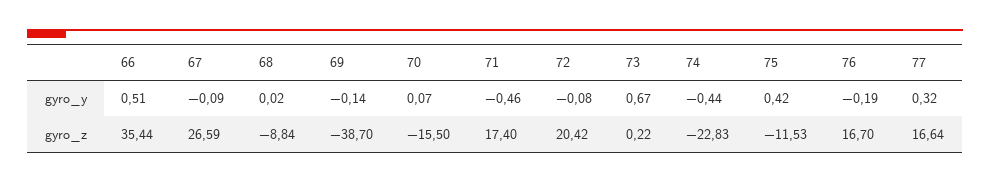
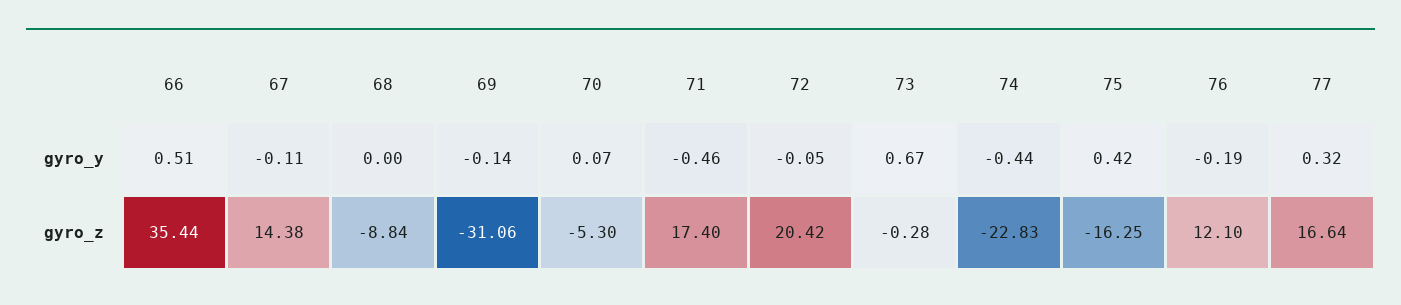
  {
    "66": {
      "gyro_y": 0.51,
      "gyro_z": 35.44
    },
    "67": {
-     "gyro_y": -0.09,
+     "gyro_y": -0.11,
-     "gyro_z": 26.59
+     "gyro_z": 14.38
    },
    "68": {
-     "gyro_y": 0.02,
+     "gyro_y": 0,
      "gyro_z": -8.84
    },
    "69": {
      "gyro_y": -0.14,
-     "gyro_z": -38.7
+     "gyro_z": -31.06
    },
    "70": {
      "gyro_y": 0.07,
-     "gyro_z": -15.5
+     "gyro_z": -5.3
    },
    "71": {
      "gyro_y": -0.46,
      "gyro_z": 17.4
    },
    "72": {
-     "gyro_y": -0.08,
+     "gyro_y": -0.05,
      "gyro_z": 20.42
    },
    "73": {
      "gyro_y": 0.67,
-     "gyro_z": 0.22
+     "gyro_z": -0.28
    },
    "74": {
      "gyro_y": -0.44,
      "gyro_z": -22.83
    },
    "75": {
      "gyro_y": 0.42,
-     "gyro_z": -11.53
+     "gyro_z": -16.25
    },
    "76": {
      "gyro_y": -0.19,
-     "gyro_z": 16.7
+     "gyro_z": 12.1
    },
    "77": {
      "gyro_y": 0.32,
      "gyro_z": 16.64
    }
  }

